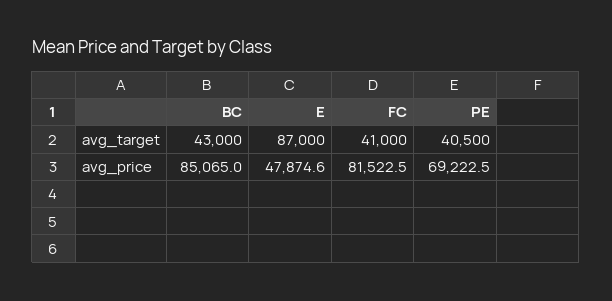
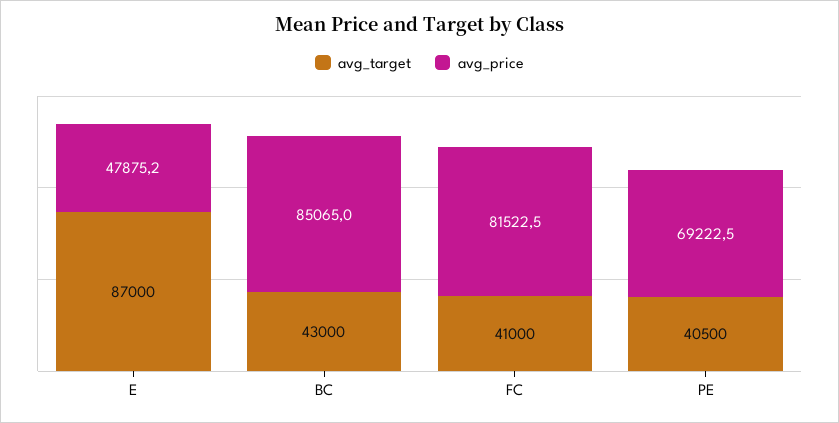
  {
    "avg_target": {
      "BC": 43000,
      "E": 87000,
      "FC": 41000,
      "PE": 40500
    },
    "avg_price": {
      "BC": 85065,
-     "E": 47874.6,
+     "E": 47875.2,
      "FC": 81522.5,
      "PE": 69222.5
    }
  }

